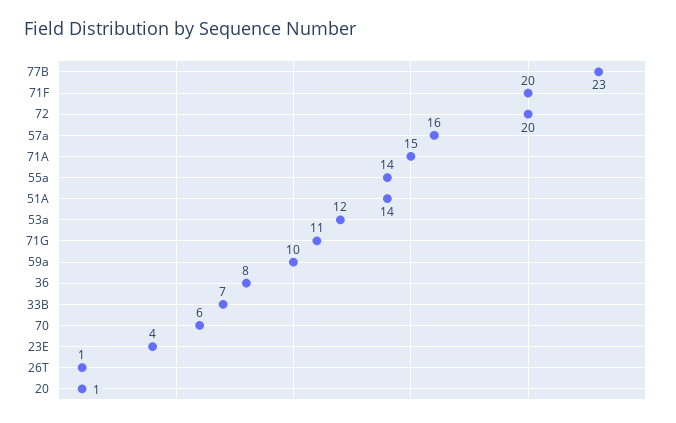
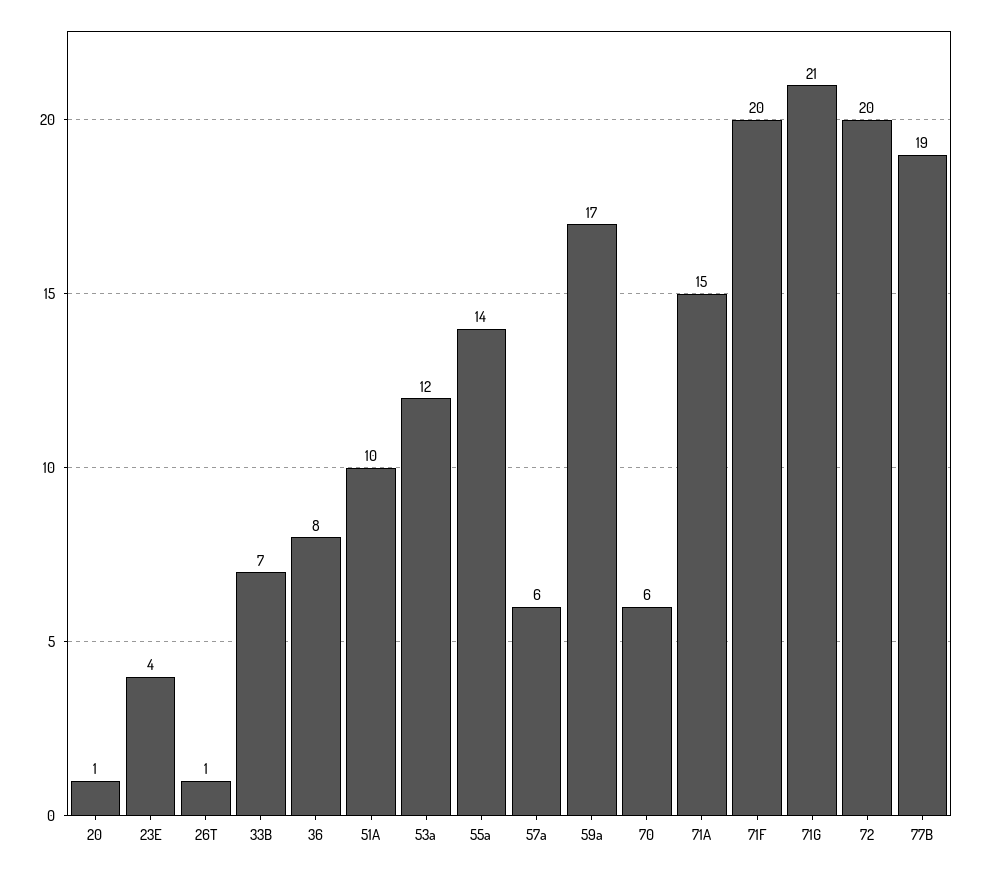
  {
-   "77B": 23,
+   "77B": 19,
    "71F": 20,
    "72": 20,
-   "57a": 16,
+   "57a": 6,
    "71A": 15,
    "55a": 14,
-   "51A": 14,
+   "51A": 10,
    "53a": 12,
-   "71G": 11,
+   "71G": 21,
-   "59a": 10,
+   "59a": 17,
    "36": 8,
    "33B": 7,
    "70": 6,
    "23E": 4,
    "26T": 1,
    "20": 1
  }

